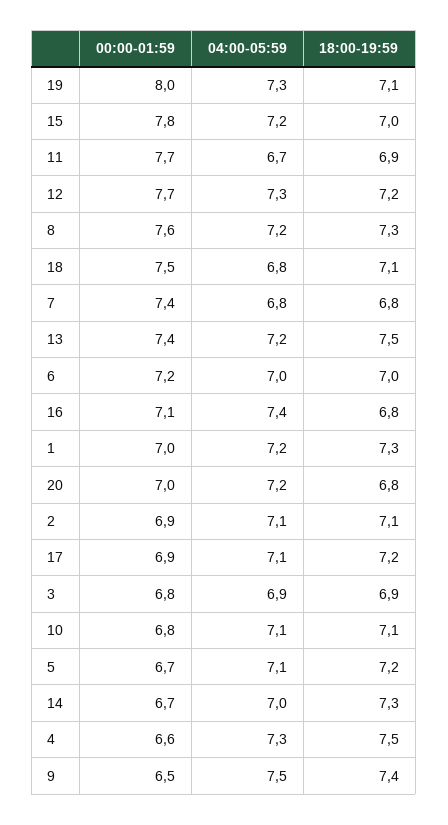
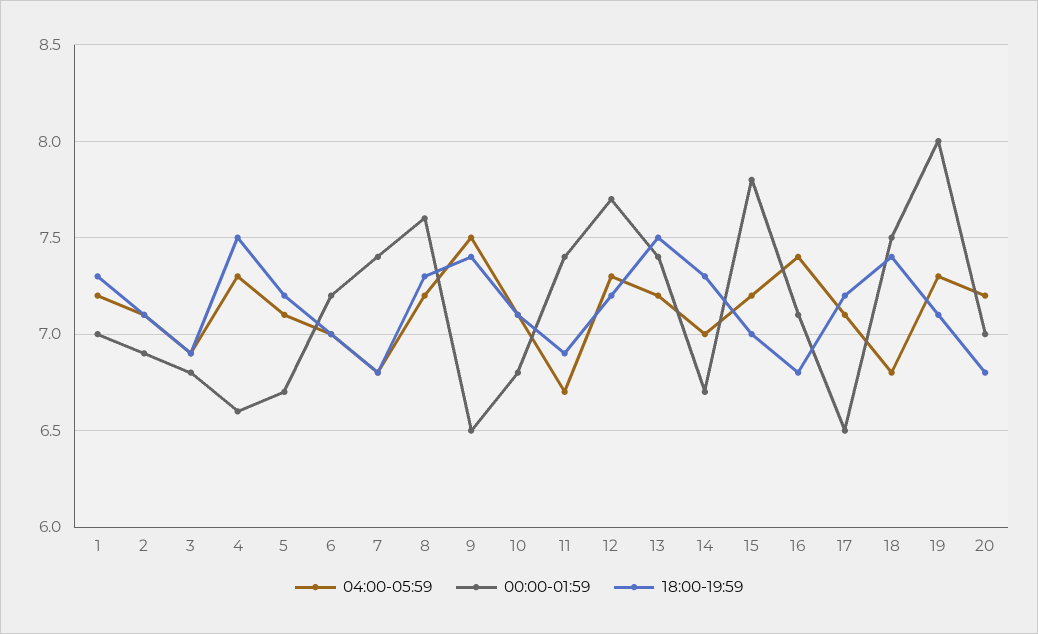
  {
    "00:00-01:59": {
      "19": 8,
      "15": 7.8,
-     "11": 7.7,
+     "11": 7.4,
      "12": 7.7,
      "8": 7.6,
      "18": 7.5,
      "7": 7.4,
      "13": 7.4,
      "6": 7.2,
      "16": 7.1,
      "1": 7,
      "20": 7,
      "2": 6.9,
-     "17": 6.9,
+     "17": 6.5,
      "3": 6.8,
      "10": 6.8,
      "5": 6.7,
      "14": 6.7,
      "4": 6.6,
      "9": 6.5
    },
    "04:00-05:59": {
      "19": 7.3,
      "15": 7.2,
      "11": 6.7,
      "12": 7.3,
      "8": 7.2,
      "18": 6.8,
      "7": 6.8,
      "13": 7.2,
      "6": 7,
      "16": 7.4,
      "1": 7.2,
      "20": 7.2,
      "2": 7.1,
      "17": 7.1,
      "3": 6.9,
      "10": 7.1,
      "5": 7.1,
      "14": 7,
      "4": 7.3,
      "9": 7.5
    },
    "18:00-19:59": {
      "19": 7.1,
      "15": 7,
      "11": 6.9,
      "12": 7.2,
      "8": 7.3,
-     "18": 7.1,
+     "18": 7.4,
      "7": 6.8,
      "13": 7.5,
      "6": 7,
      "16": 6.8,
      "1": 7.3,
      "20": 6.8,
      "2": 7.1,
      "17": 7.2,
      "3": 6.9,
      "10": 7.1,
      "5": 7.2,
      "14": 7.3,
      "4": 7.5,
      "9": 7.4
    }
  }

